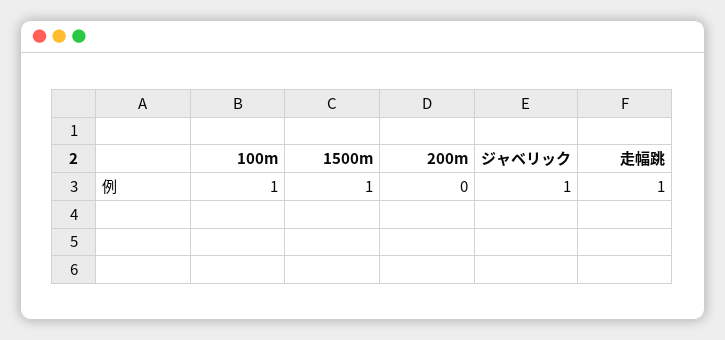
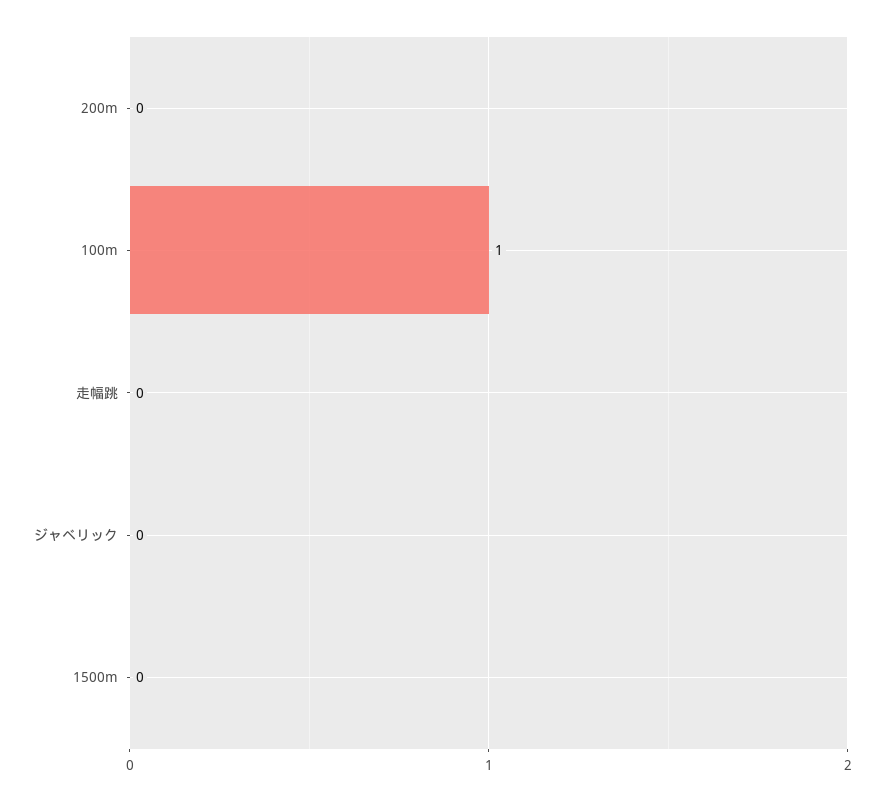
  {
    "100m": 1,
-   "1500m": 1,
+   "1500m": 0,
    "200m": 0,
-   "ジャベリック": 1,
+   "ジャベリック": 0,
-   "走幅跳": 1
+   "走幅跳": 0
  }

